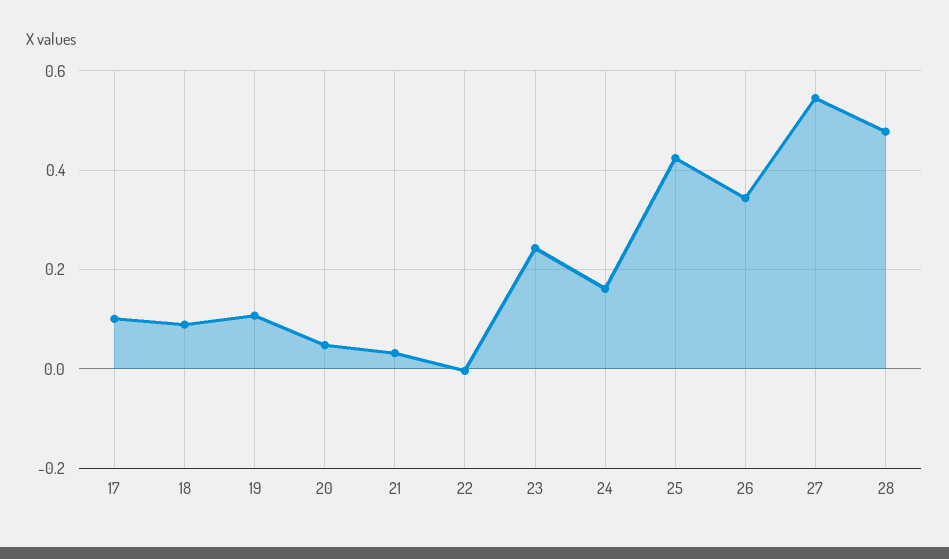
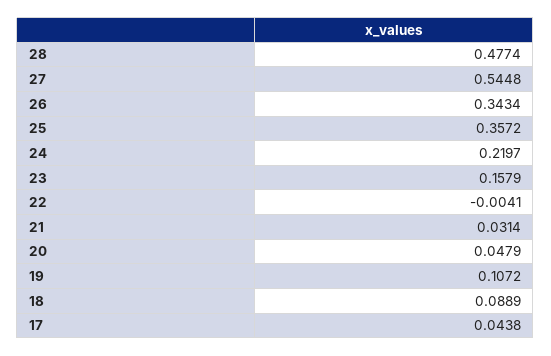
  {
-   "17": 0.1,
+   "17": 0.0438,
    "18": 0.0889,
    "19": 0.1072,
    "20": 0.0479,
    "21": 0.0314,
    "22": -0.0041,
-   "23": 0.24,
+   "23": 0.1579,
-   "24": 0.16,
+   "24": 0.2197,
-   "25": 0.42,
+   "25": 0.3572,
    "26": 0.3434,
    "27": 0.5448,
    "28": 0.4774
  }

